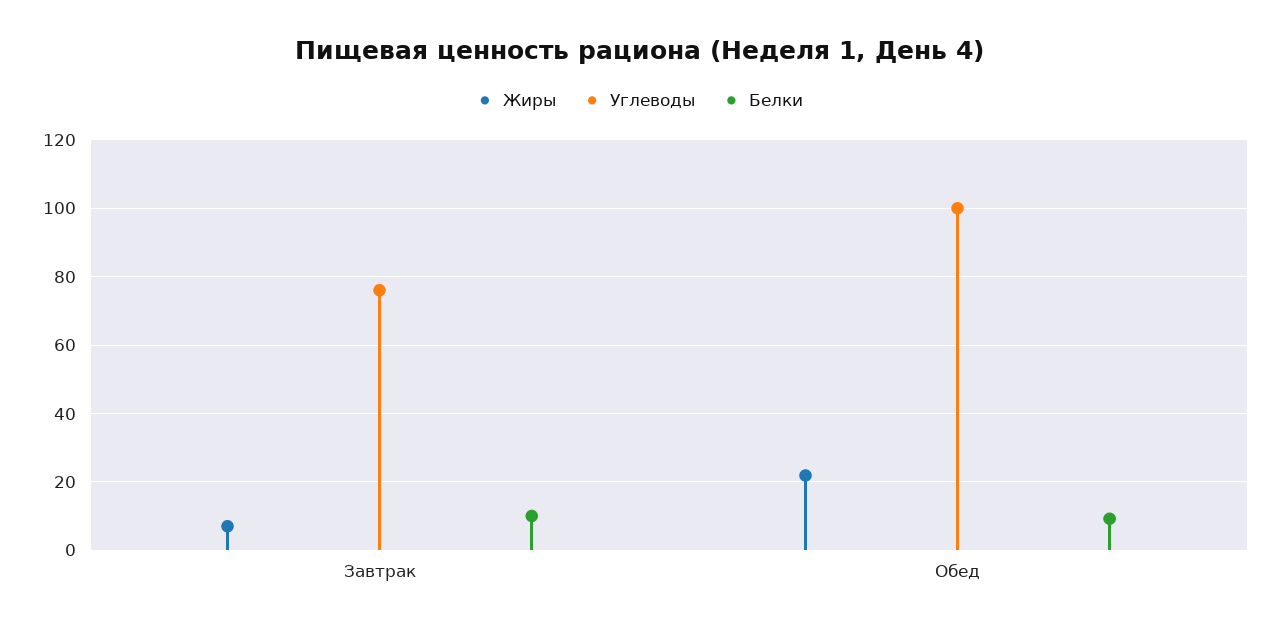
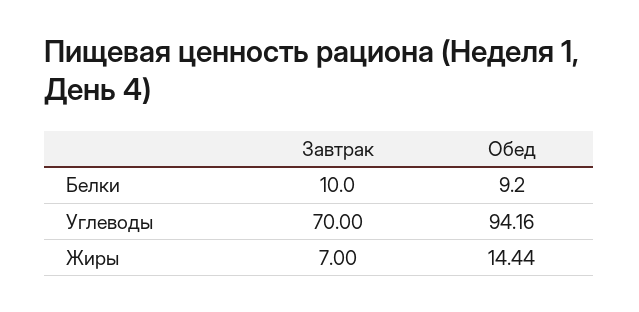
  {
    "Жиры": {
      "Завтрак": 7,
-     "Обед": 22
+     "Обед": 14.44
    },
    "Углеводы": {
-     "Завтрак": 76,
+     "Завтрак": 70,
-     "Обед": 100
+     "Обед": 94.16
    },
    "Белки": {
      "Завтрак": 10,
      "Обед": 9.2
    }
  }

